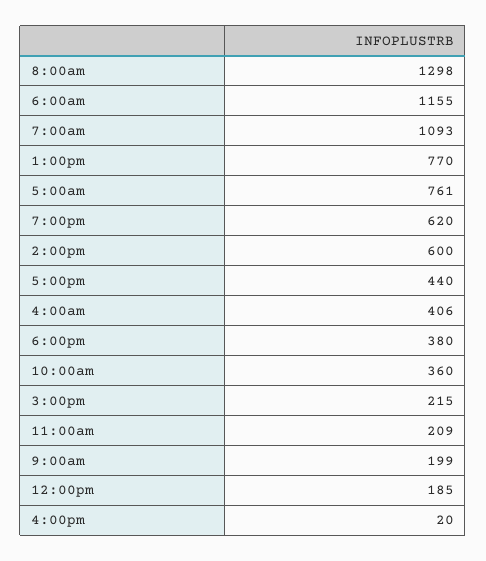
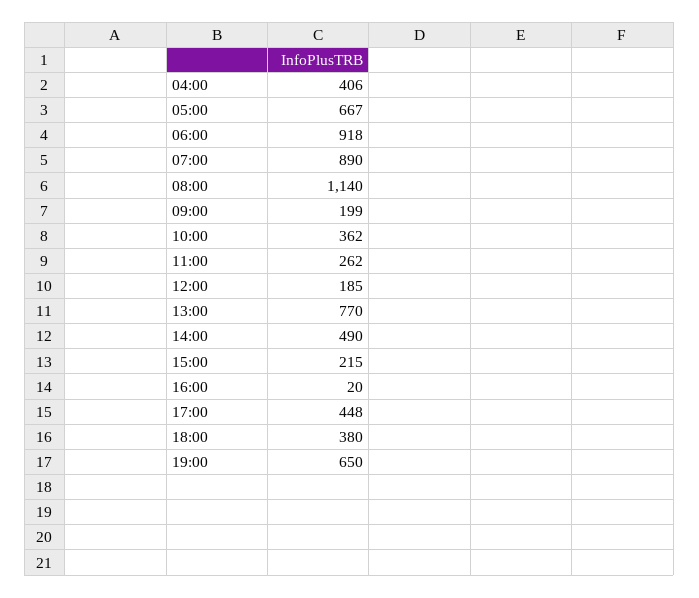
  {
-   "8:00am": 1298,
+   "8:00am": 1140,
-   "6:00am": 1155,
+   "6:00am": 918,
-   "7:00am": 1093,
+   "7:00am": 890,
    "1:00pm": 770,
-   "5:00am": 761,
+   "5:00am": 667,
-   "7:00pm": 620,
+   "7:00pm": 650,
-   "2:00pm": 600,
+   "2:00pm": 490,
-   "5:00pm": 440,
+   "5:00pm": 448,
    "4:00am": 406,
    "6:00pm": 380,
-   "10:00am": 360,
+   "10:00am": 362,
    "3:00pm": 215,
-   "11:00am": 209,
+   "11:00am": 262,
    "9:00am": 199,
    "12:00pm": 185,
    "4:00pm": 20
  }

